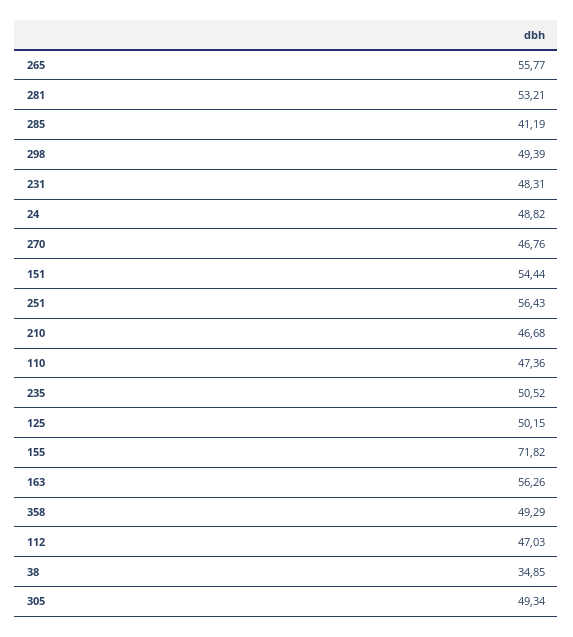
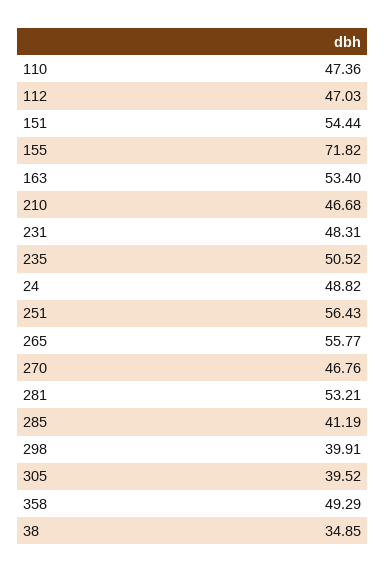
  {
    "265": 55.77,
    "281": 53.21,
    "285": 41.19,
-   "298": 49.39,
+   "298": 39.91,
    "231": 48.31,
    "24": 48.82,
    "270": 46.76,
    "151": 54.44,
    "251": 56.43,
    "210": 46.68,
    "110": 47.36,
    "235": 50.52,
-   "125": 50.15,
    "155": 71.82,
-   "163": 56.26,
+   "163": 53.4,
    "358": 49.29,
    "112": 47.03,
    "38": 34.85,
-   "305": 49.34
+   "305": 39.52
  }

